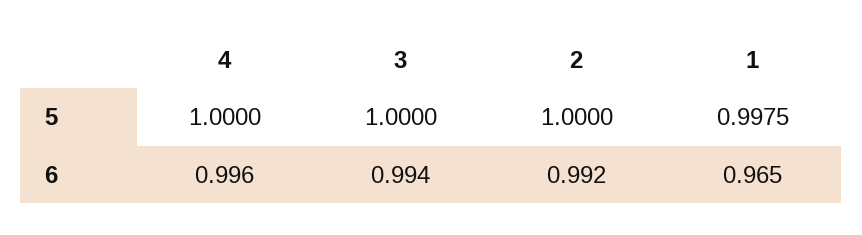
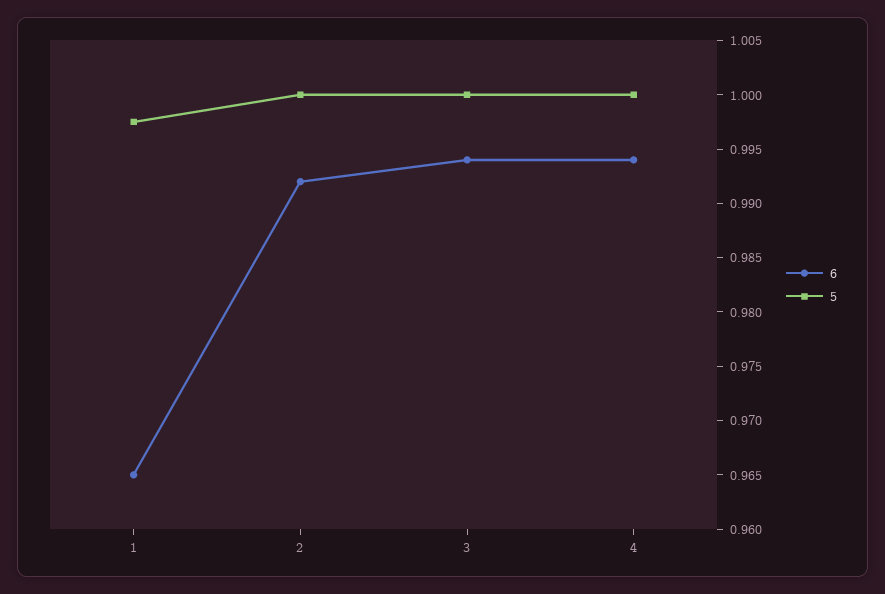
  {
    "5": {
      "4": 1,
      "3": 1,
      "2": 1,
      "1": 0.9975
    },
    "6": {
-     "4": 0.996,
+     "4": 0.994,
      "3": 0.994,
      "2": 0.992,
      "1": 0.965
    }
  }

